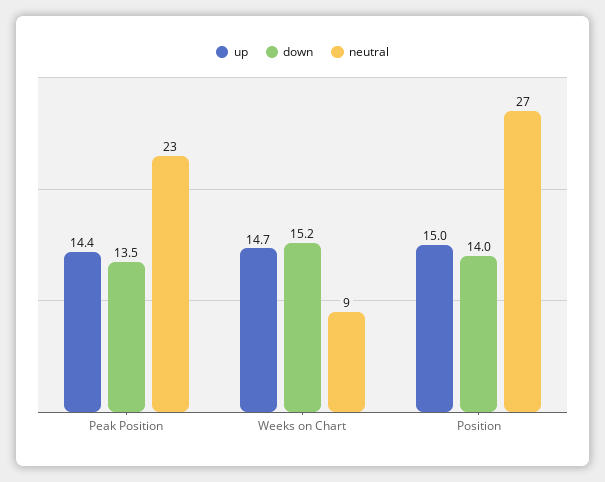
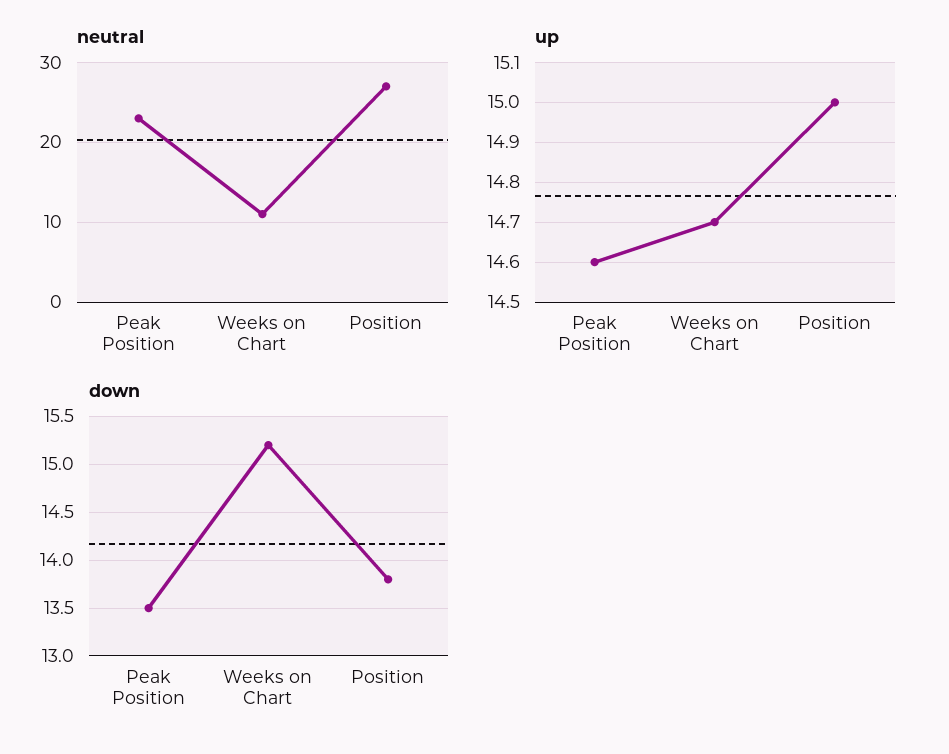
  {
    "up": {
-     "Peak Position": 14.4,
+     "Peak Position": 14.6,
      "Weeks on Chart": 14.7,
      "Position": 15
    },
    "down": {
      "Peak Position": 13.5,
      "Weeks on Chart": 15.2,
-     "Position": 14
+     "Position": 13.8
    },
    "neutral": {
      "Peak Position": 23,
-     "Weeks on Chart": 9,
+     "Weeks on Chart": 11,
      "Position": 27
    }
  }

